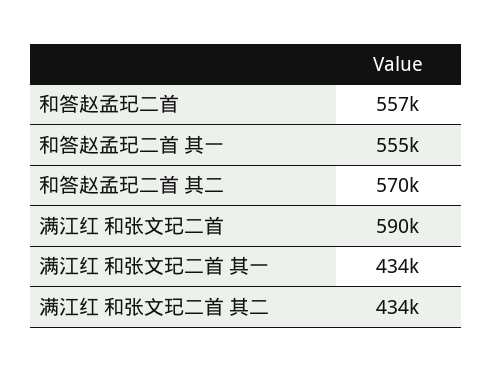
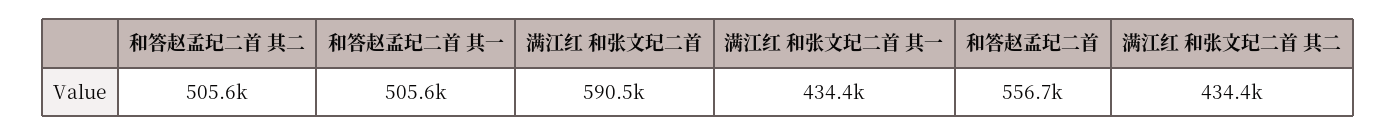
  {
    "和答赵孟玘二首": 556700,
-   "和答赵孟玘二首 其一": 555000,
+   "和答赵孟玘二首 其一": 505600,
-   "和答赵孟玘二首 其二": 570000,
+   "和答赵孟玘二首 其二": 505600,
    "满江红 和张文玘二首": 590500,
    "满江红 和张文玘二首 其一": 434400,
    "满江红 和张文玘二首 其二": 434400
  }

